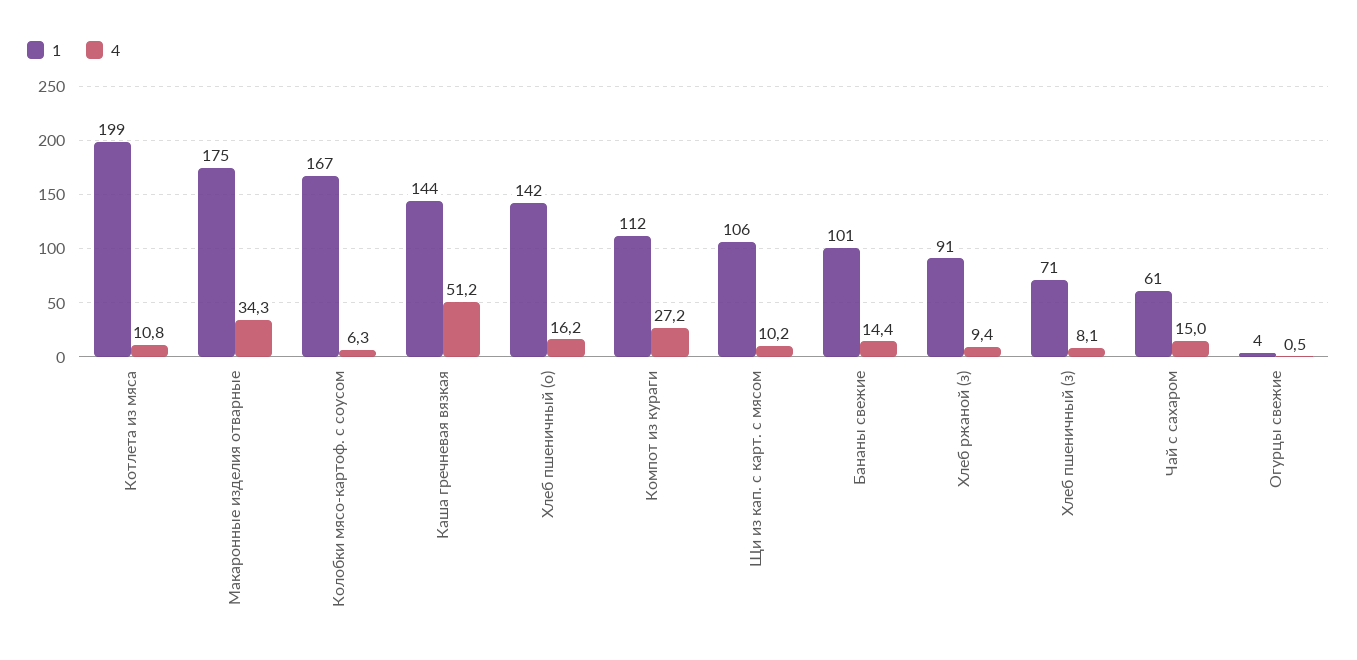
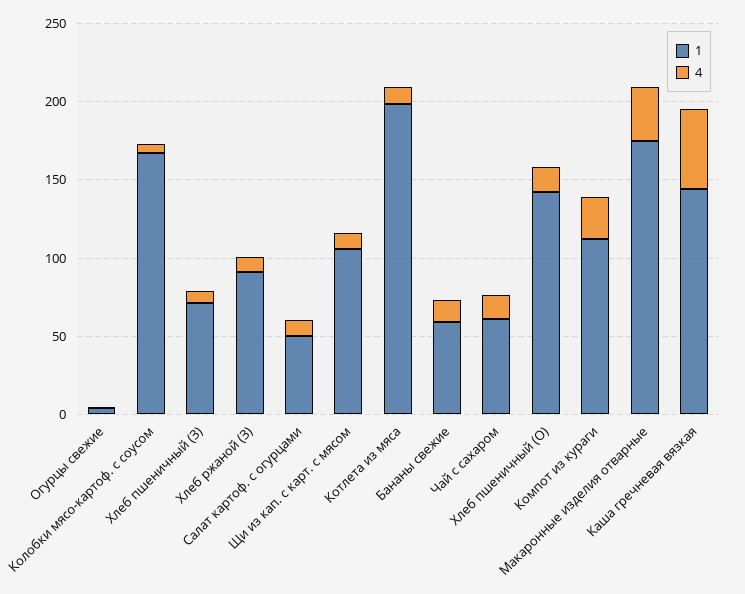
  {
    "1": {
      "Котлета из мяса": 199,
      "Макаронные изделия отварные": 175,
      "Колобки мясо-картоф. с соусом": 167,
      "Каша гречневая вязкая": 144,
      "Хлеб пшеничный (о)": 142,
      "Компот из кураги": 112,
      "Щи из кап. с карт. с мясом": 106,
-     "Бананы свежие": 101,
+     "Бананы свежие": 60,
      "Хлеб ржаной (з)": 91,
      "Хлеб пшеничный (з)": 71,
      "Чай с сахаром": 61,
-     "Огурцы свежие": 4
+     "Огурцы свежие": 4,
+     "Салат картоф. с огурцами": 50
    },
    "4": {
      "Котлета из мяса": 10.8,
      "Макаронные изделия отварные": 34.3,
      "Колобки мясо-картоф. с соусом": 6.3,
      "Каша гречневая вязкая": 51.2,
      "Хлеб пшеничный (о)": 16.2,
      "Компот из кураги": 27.2,
      "Щи из кап. с карт. с мясом": 10.2,
      "Бананы свежие": 14.4,
      "Хлеб ржаной (з)": 9.4,
      "Хлеб пшеничный (з)": 8.1,
      "Чай с сахаром": 15,
-     "Огурцы свежие": 0.5
+     "Огурцы свежие": 0.5,
+     "Салат картоф. с огурцами": 10
    }
  }

